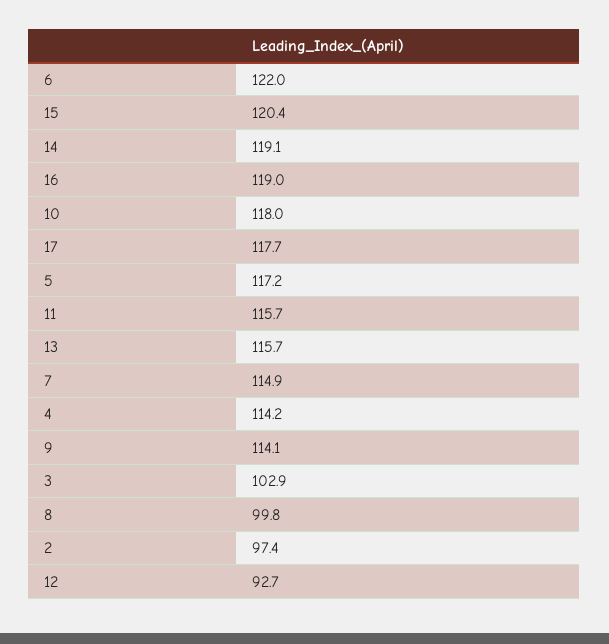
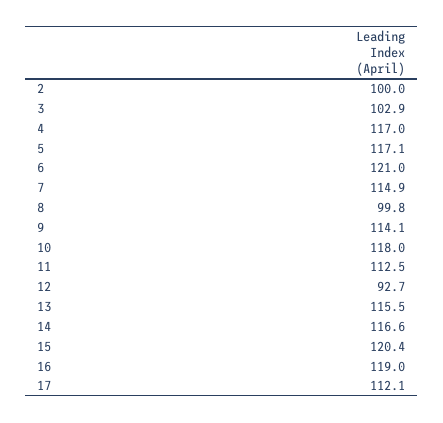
  {
-   "6": 122,
+   "6": 121,
    "15": 120.4,
-   "14": 119.1,
+   "14": 116.6,
    "16": 119,
    "10": 118,
-   "17": 117.7,
+   "17": 112.1,
-   "5": 117.2,
+   "5": 117.1,
-   "11": 115.7,
+   "11": 112.5,
-   "13": 115.7,
+   "13": 115.5,
    "7": 114.9,
-   "4": 114.2,
+   "4": 117,
    "9": 114.1,
    "3": 102.9,
    "8": 99.8,
-   "2": 97.4,
+   "2": 100,
    "12": 92.7
  }

